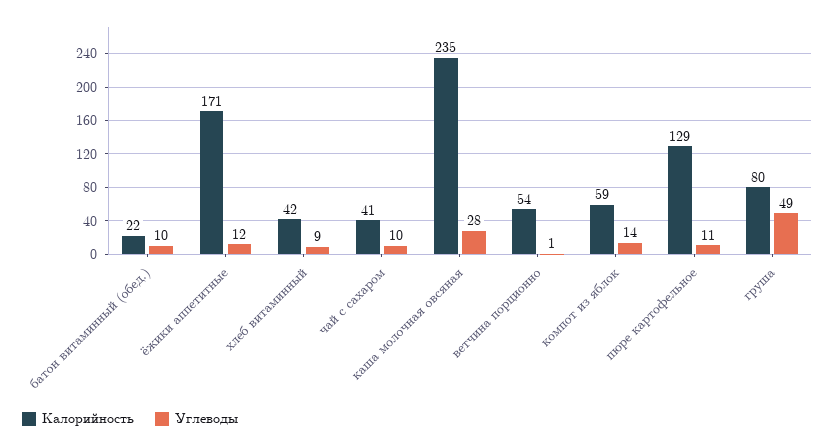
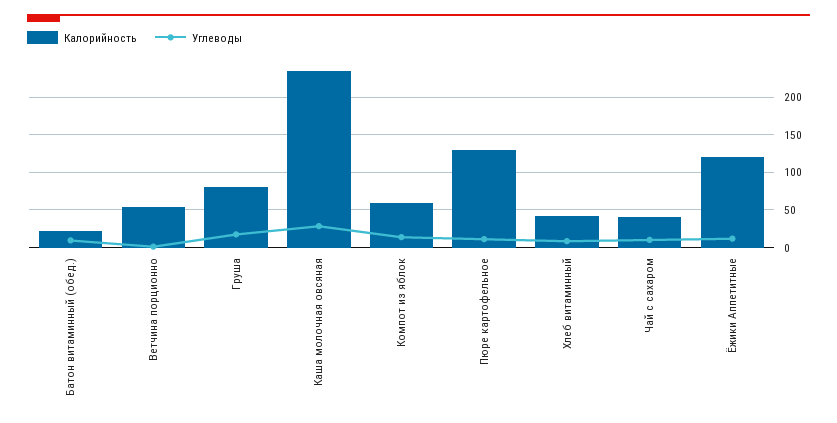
  {
    "Калорийность": {
      "батон витаминный (обед.)": 22,
-     "ёжики аппетитные": 171,
+     "ёжики аппетитные": 120,
      "хлеб витаминный": 42,
      "чай с сахаром": 41,
      "каша молочная овсяная": 235,
      "ветчина порционно": 54,
      "компот из яблок": 59,
      "пюре картофельное": 129,
      "груша": 80
    },
    "Углеводы": {
      "батон витаминный (обед.)": 10,
      "ёжики аппетитные": 12,
      "хлеб витаминный": 9,
      "чай с сахаром": 10,
      "каша молочная овсяная": 28,
      "ветчина порционно": 1,
      "компот из яблок": 14,
      "пюре картофельное": 11,
-     "груша": 49
+     "груша": 20
    }
  }

